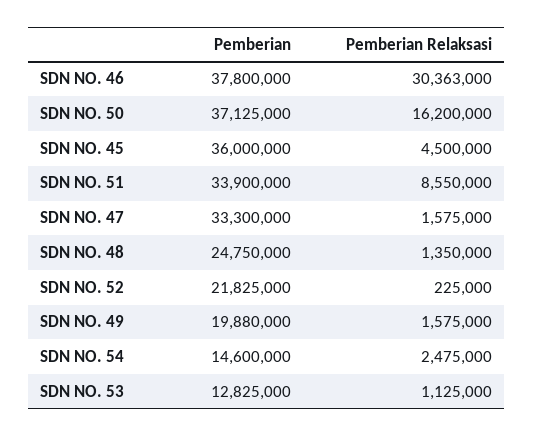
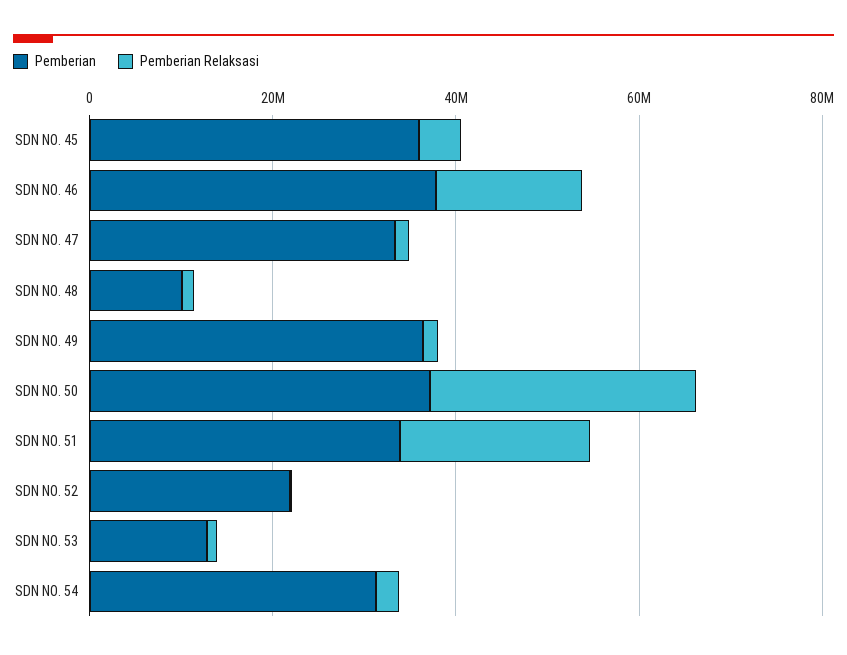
  {
    "Pemberian": {
      "SDN NO. 46": 37800000,
      "SDN NO. 50": 37125000,
      "SDN NO. 45": 36000000,
      "SDN NO. 51": 33900000,
      "SDN NO. 47": 33300000,
-     "SDN NO. 48": 24750000,
+     "SDN NO. 48": 10000000,
      "SDN NO. 52": 21825000,
-     "SDN NO. 49": 19880000,
+     "SDN NO. 49": 35000000,
-     "SDN NO. 54": 14600000,
+     "SDN NO. 54": 30000000,
      "SDN NO. 53": 12825000
    },
    "Pemberian Relaksasi": {
-     "SDN NO. 46": 30363000,
+     "SDN NO. 46": 15000000,
-     "SDN NO. 50": 16200000,
+     "SDN NO. 50": 30000000,
      "SDN NO. 45": 4500000,
-     "SDN NO. 51": 8550000,
+     "SDN NO. 51": 20000000,
      "SDN NO. 47": 1575000,
      "SDN NO. 48": 1350000,
      "SDN NO. 52": 225000,
      "SDN NO. 49": 1575000,
      "SDN NO. 54": 2475000,
      "SDN NO. 53": 1125000
    }
  }

